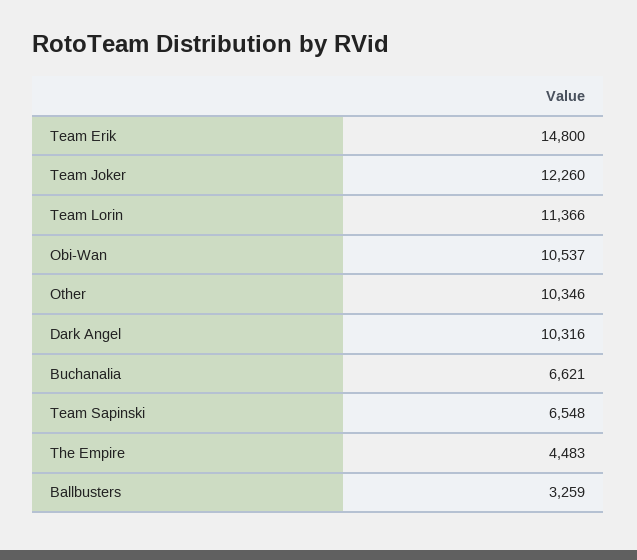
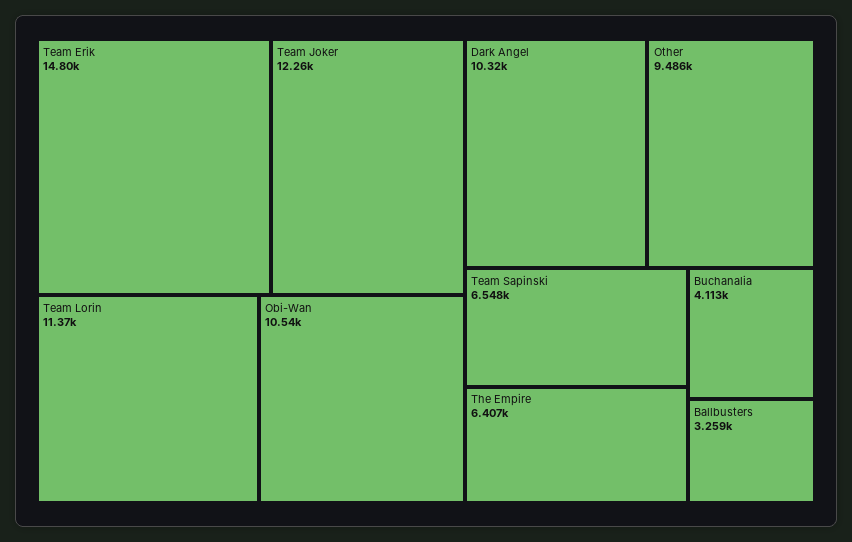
  {
    "Team Erik": 14800,
    "Team Joker": 12260,
    "Team Lorin": 11366,
    "Obi-Wan": 10537,
-   "Other": 10346,
+   "Other": 9486,
    "Dark Angel": 10316,
-   "Buchanalia": 6621,
+   "Buchanalia": 4113,
    "Team Sapinski": 6548,
-   "The Empire": 4483,
+   "The Empire": 6407,
    "Ballbusters": 3259
  }

